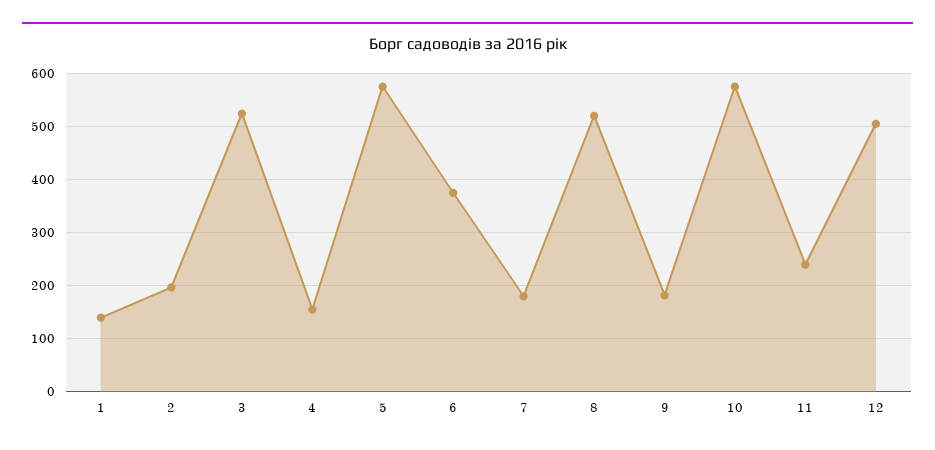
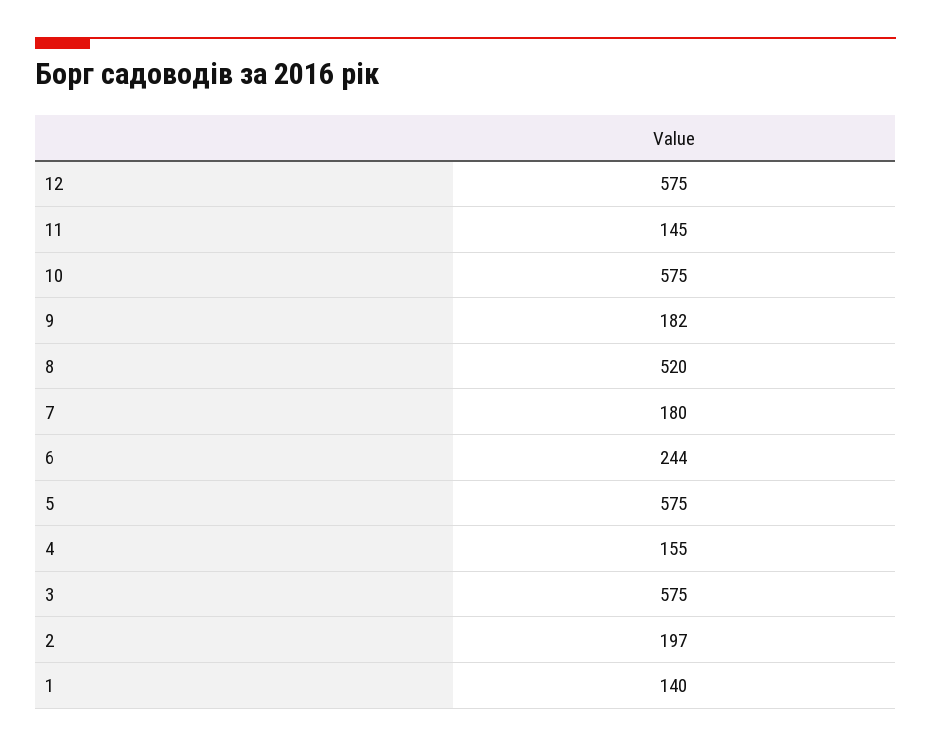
  {
    "1": 140,
    "2": 197,
-   "3": 520,
+   "3": 575,
    "4": 155,
    "5": 575,
-   "6": 380,
+   "6": 244,
    "7": 180,
    "8": 520,
    "9": 182,
    "10": 575,
-   "11": 240,
+   "11": 145,
-   "12": 500
+   "12": 575
  }

